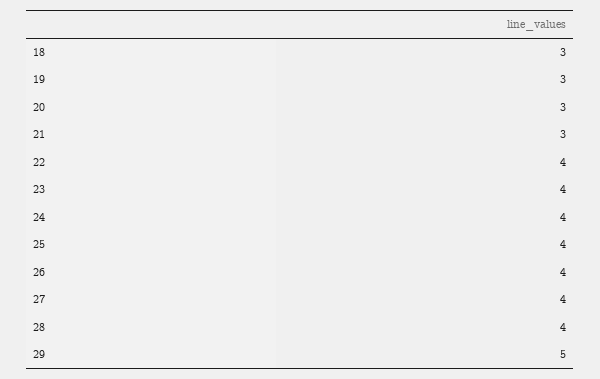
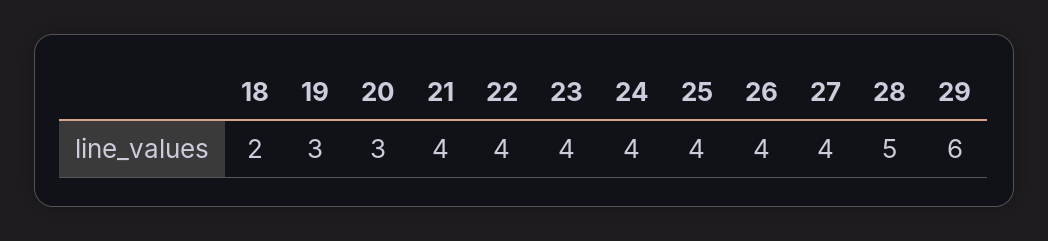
  {
-   "18": 3,
+   "18": 2,
    "19": 3,
    "20": 3,
-   "21": 3,
+   "21": 4,
    "22": 4,
    "23": 4,
    "24": 4,
    "25": 4,
    "26": 4,
    "27": 4,
-   "28": 4,
+   "28": 5,
-   "29": 5
+   "29": 6
  }

